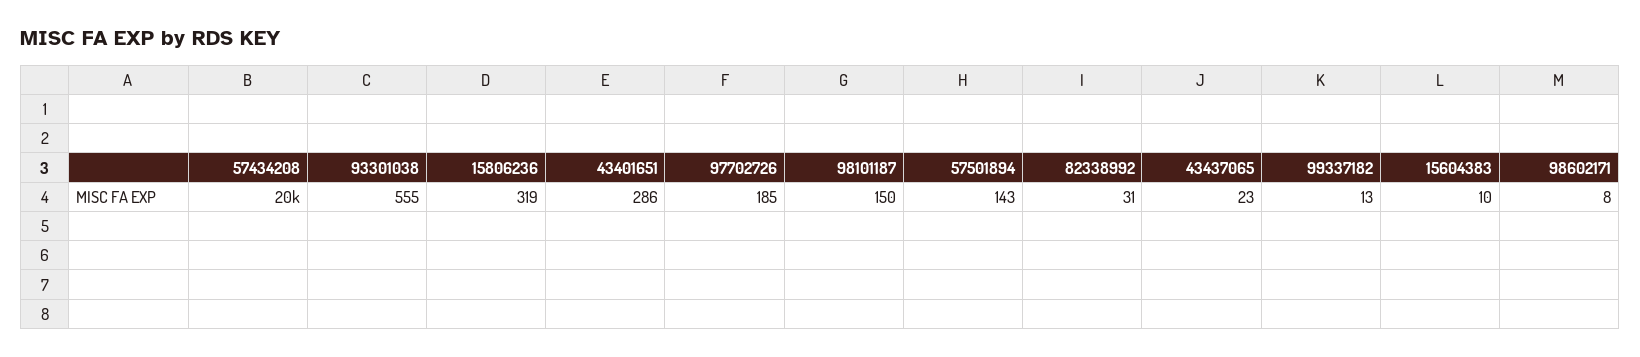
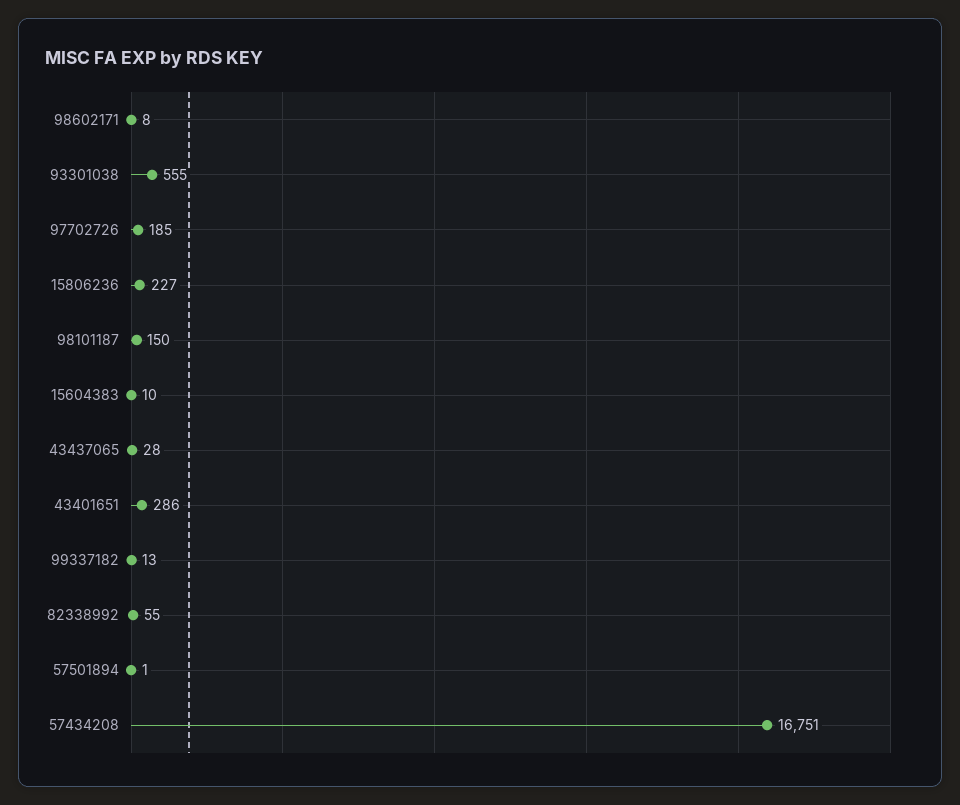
  {
-   "57434208": 20000,
+   "57434208": 16751,
    "93301038": 555,
-   "15806236": 319,
+   "15806236": 227,
    "43401651": 286,
    "97702726": 185,
    "98101187": 150,
-   "57501894": 143,
+   "57501894": 1,
-   "82338992": 31,
+   "82338992": 55,
-   "43437065": 23,
+   "43437065": 28,
    "99337182": 13,
    "15604383": 10,
    "98602171": 8
  }

